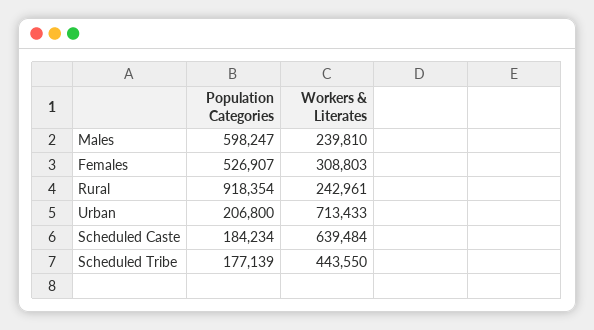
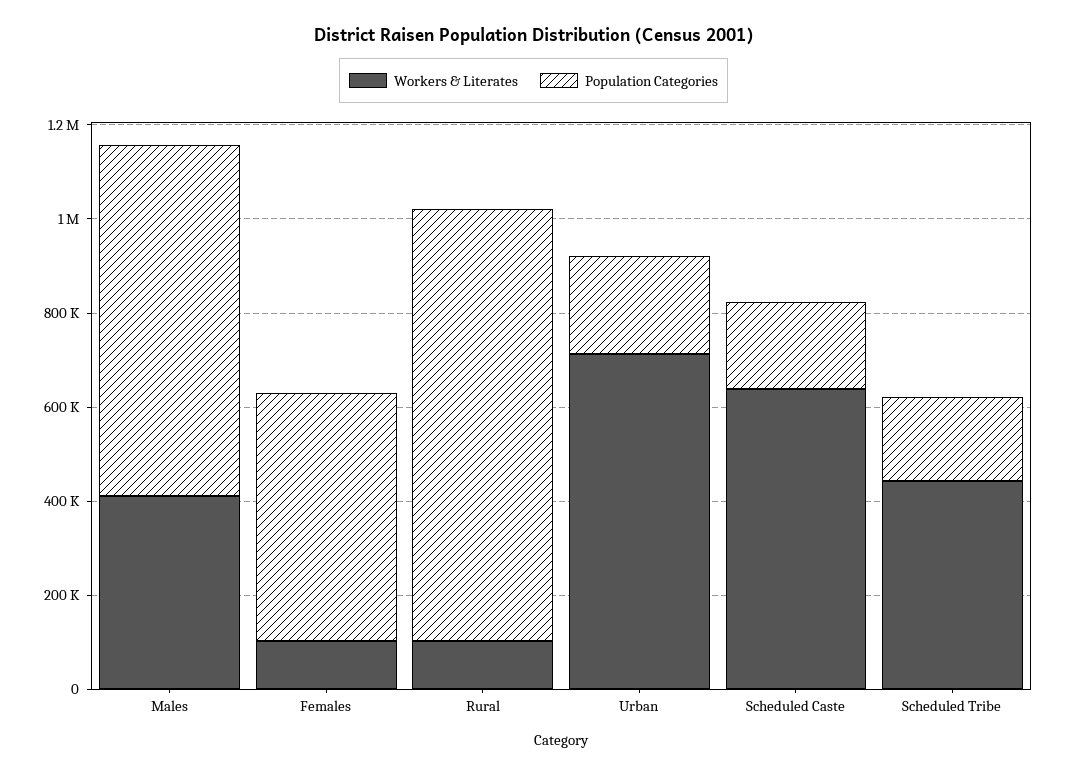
  {
    "Population Categories": {
-     "Males": 598247,
+     "Males": 750000,
      "Females": 526907,
      "Rural": 918354,
      "Urban": 206800,
      "Scheduled Caste": 184234,
      "Scheduled Tribe": 177139
    },
    "Workers & Literates": {
-     "Males": 239810,
+     "Males": 400000,
-     "Females": 308803,
+     "Females": 100000,
-     "Rural": 242961,
+     "Rural": 100000,
      "Urban": 713433,
      "Scheduled Caste": 639484,
      "Scheduled Tribe": 443550
    }
  }

